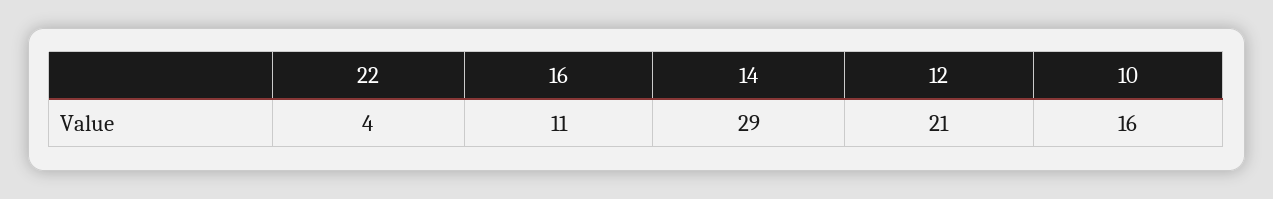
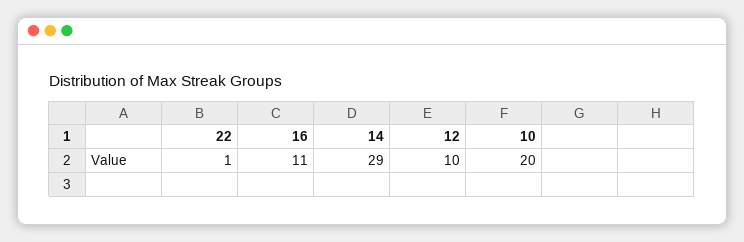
  {
-   "22": 4,
+   "22": 1,
    "16": 11,
    "14": 29,
-   "12": 21,
+   "12": 10,
-   "10": 16
+   "10": 20
  }

